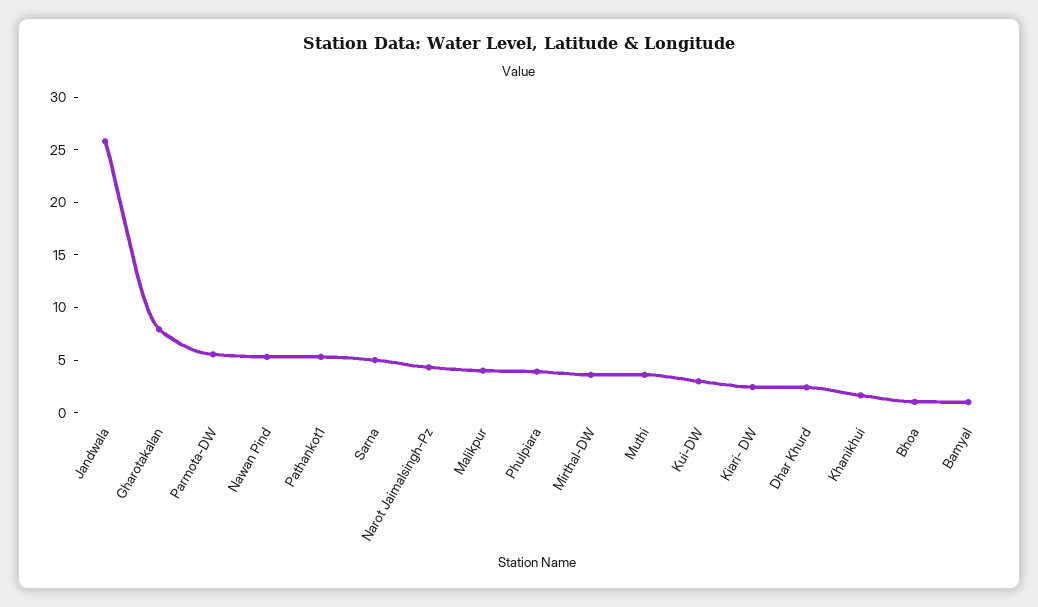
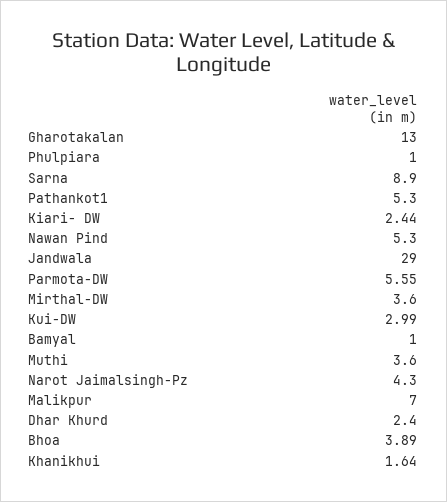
  {
-   "Jandwala": 26,
+   "Jandwala": 29,
-   "Gharotakalan": 8,
+   "Gharotakalan": 13,
    "Parmota-DW": 5.55,
    "Nawan Pind": 5.3,
    "Pathankot1": 5.3,
-   "Sarna": 5,
+   "Sarna": 8.9,
    "Narot Jaimalsingh-Pz": 4.3,
-   "Malikpur": 4,
+   "Malikpur": 7,
-   "Phulpiara": 4,
+   "Phulpiara": 1,
    "Mirthal-DW": 3.6,
    "Muthi": 3.6,
    "Kui-DW": 2.99,
    "Kiari- DW": 2.44,
    "Dhar Khurd": 2.4,
    "Khanikhui": 1.64,
-   "Bhoa": 1,
+   "Bhoa": 3.89,
    "Bamyal": 1
  }

